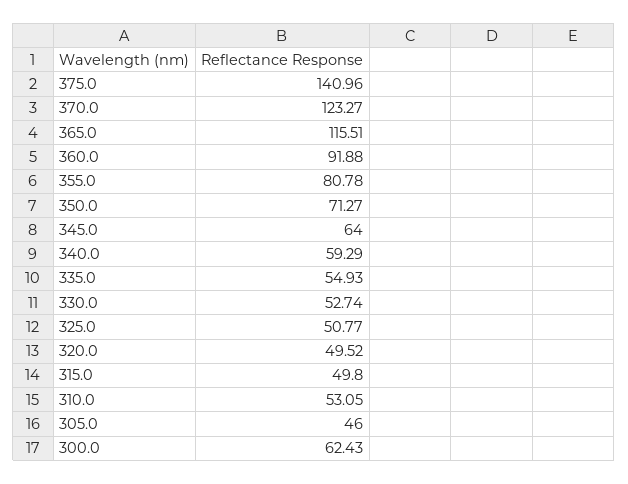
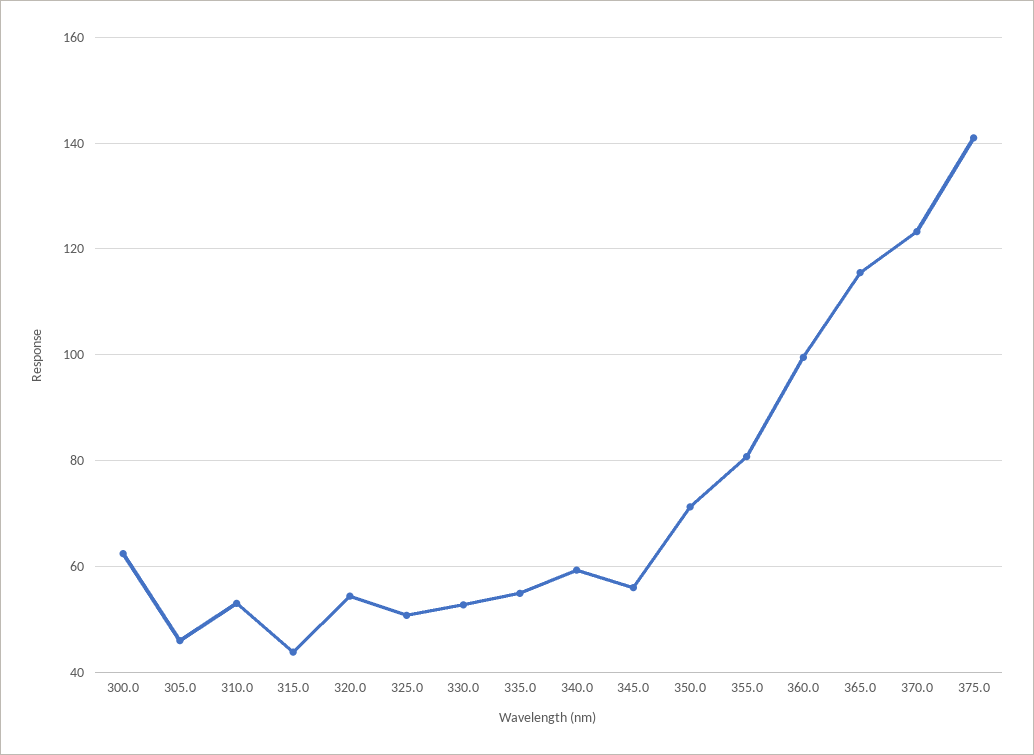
  {
    "375.0": 140.96,
    "370.0": 123.27,
    "365.0": 115.51,
-   "360.0": 91.88,
+   "360.0": 100,
    "355.0": 80.78,
    "350.0": 71.27,
-   "345.0": 64,
+   "345.0": 56,
    "340.0": 59.29,
    "335.0": 54.93,
    "330.0": 52.74,
    "325.0": 50.77,
-   "320.0": 49.52,
+   "320.0": 54,
-   "315.0": 49.8,
+   "315.0": 44,
    "310.0": 53.05,
    "305.0": 46,
    "300.0": 62.43
  }

